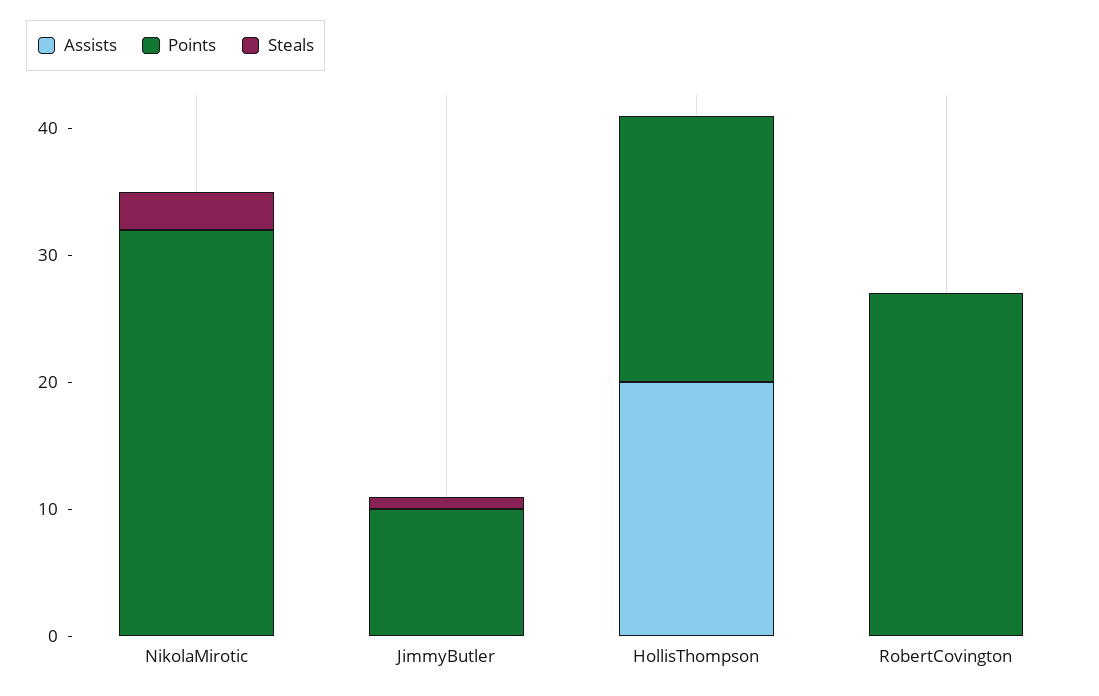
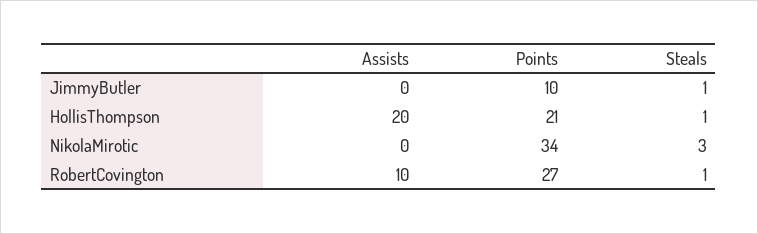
  {
    "Assists": {
      "NikolaMirotic": 0,
      "JimmyButler": 0,
      "HollisThompson": 20,
-     "RobertCovington": 0
+     "RobertCovington": 10
    },
    "Points": {
-     "NikolaMirotic": 32,
+     "NikolaMirotic": 34,
      "JimmyButler": 10,
      "HollisThompson": 21,
      "RobertCovington": 27
    },
    "Steals": {
      "NikolaMirotic": 3,
      "JimmyButler": 1,
-     "HollisThompson": 0,
+     "HollisThompson": 1,
-     "RobertCovington": 0
+     "RobertCovington": 1
    }
  }

